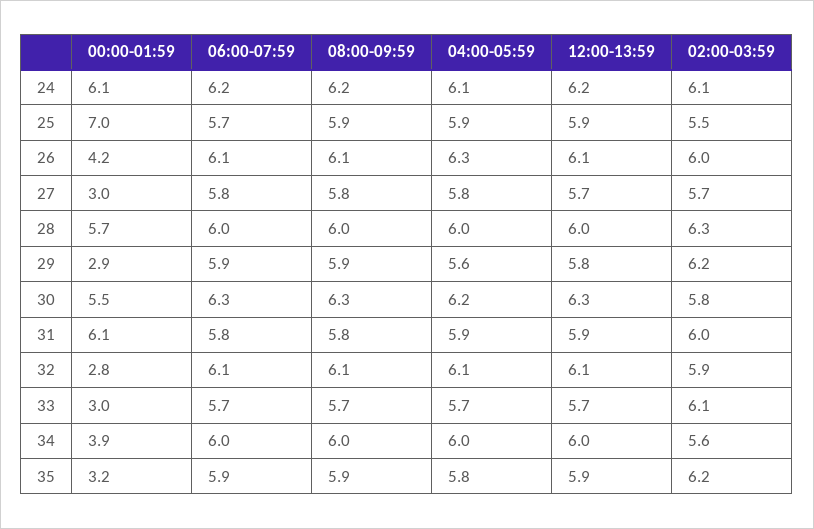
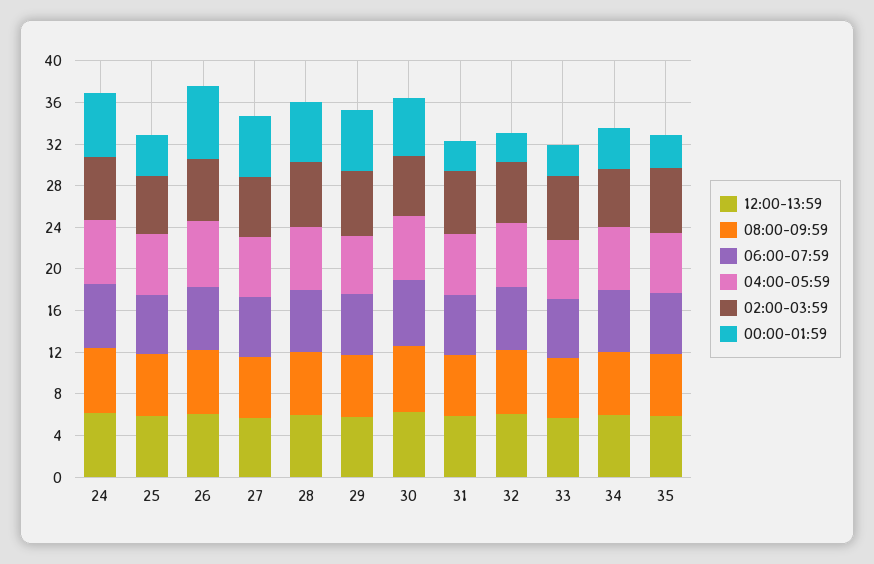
  {
    "00:00-01:59": {
      "24": 6.1,
-     "25": 7,
+     "25": 4,
-     "26": 4.2,
+     "26": 7,
-     "27": 3,
+     "27": 6,
      "28": 5.7,
-     "29": 2.9,
+     "29": 6,
      "30": 5.5,
-     "31": 6.1,
+     "31": 3,
      "32": 2.8,
      "33": 3,
      "34": 3.9,
      "35": 3.2
    },
    "06:00-07:59": {
      "24": 6.2,
      "25": 5.7,
      "26": 6.1,
      "27": 5.8,
      "28": 6,
      "29": 5.9,
      "30": 6.3,
      "31": 5.8,
      "32": 6.1,
      "33": 5.7,
      "34": 6,
      "35": 5.9
    },
    "08:00-09:59": {
      "24": 6.2,
      "25": 5.9,
      "26": 6.1,
      "27": 5.8,
      "28": 6,
      "29": 5.9,
      "30": 6.3,
      "31": 5.8,
      "32": 6.1,
      "33": 5.7,
      "34": 6,
      "35": 5.9
    },
    "04:00-05:59": {
      "24": 6.1,
      "25": 5.9,
      "26": 6.3,
      "27": 5.8,
      "28": 6,
      "29": 5.6,
      "30": 6.2,
      "31": 5.9,
      "32": 6.1,
      "33": 5.7,
      "34": 6,
      "35": 5.8
    },
    "12:00-13:59": {
      "24": 6.2,
      "25": 5.9,
      "26": 6.1,
      "27": 5.7,
      "28": 6,
      "29": 5.8,
      "30": 6.3,
      "31": 5.9,
      "32": 6.1,
      "33": 5.7,
      "34": 6,
      "35": 5.9
    },
    "02:00-03:59": {
      "24": 6.1,
      "25": 5.5,
      "26": 6,
      "27": 5.7,
      "28": 6.3,
      "29": 6.2,
      "30": 5.8,
      "31": 6,
      "32": 5.9,
      "33": 6.1,
      "34": 5.6,
      "35": 6.2
    }
  }

